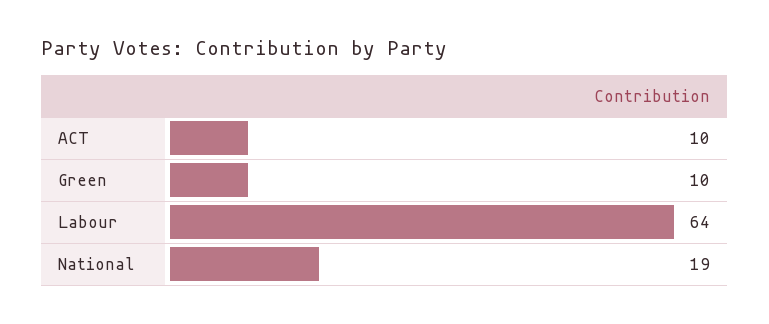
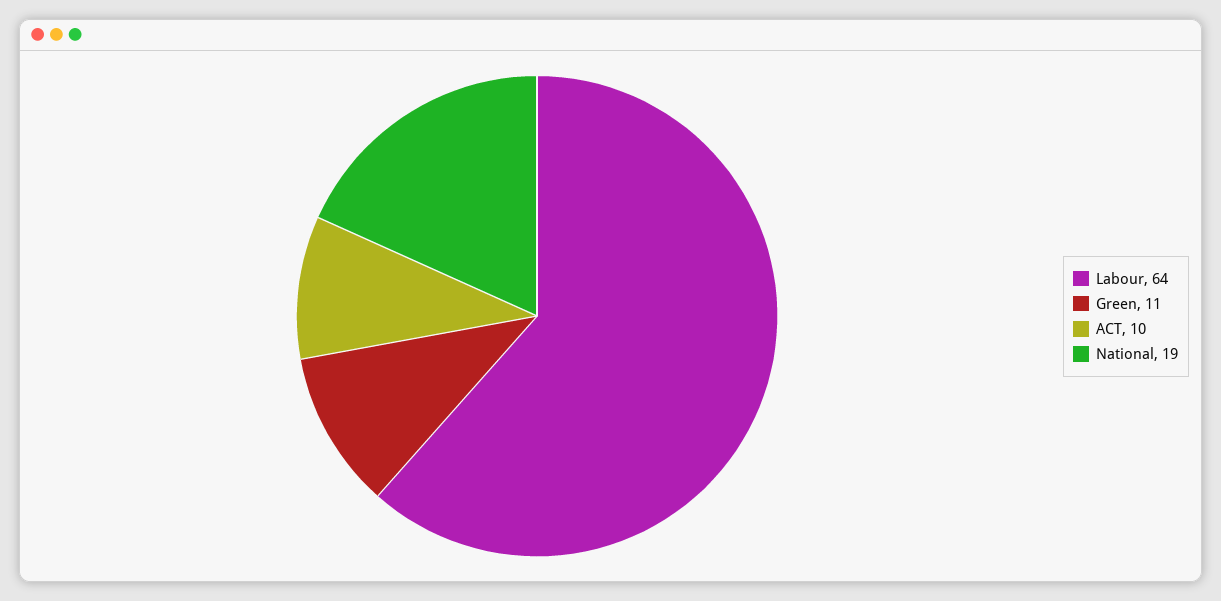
  {
    "ACT": 10,
-   "Green": 10,
+   "Green": 11,
    "Labour": 64,
    "National": 19
  }

